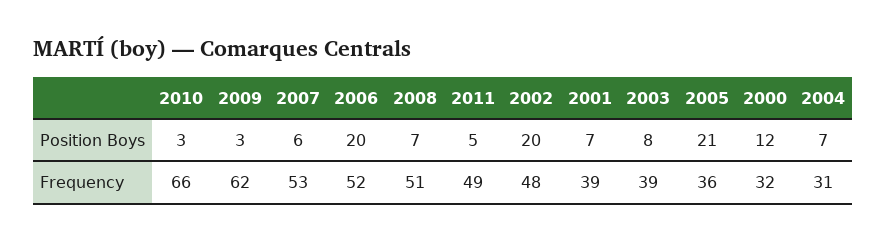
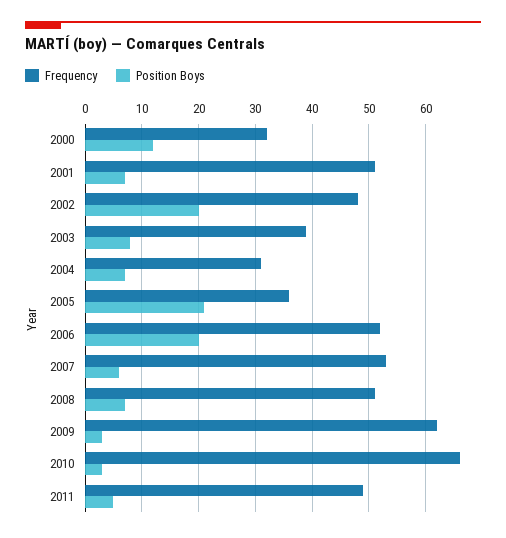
  {
    "Position Boys": {
      "2010": 3,
      "2009": 3,
      "2007": 6,
      "2006": 20,
      "2008": 7,
      "2011": 5,
      "2002": 20,
      "2001": 7,
      "2003": 8,
      "2005": 21,
      "2000": 12,
      "2004": 7
    },
    "Frequency": {
      "2010": 66,
      "2009": 62,
      "2007": 53,
      "2006": 52,
      "2008": 51,
      "2011": 49,
      "2002": 48,
-     "2001": 39,
+     "2001": 50,
      "2003": 39,
      "2005": 36,
      "2000": 32,
      "2004": 31
    }
  }

